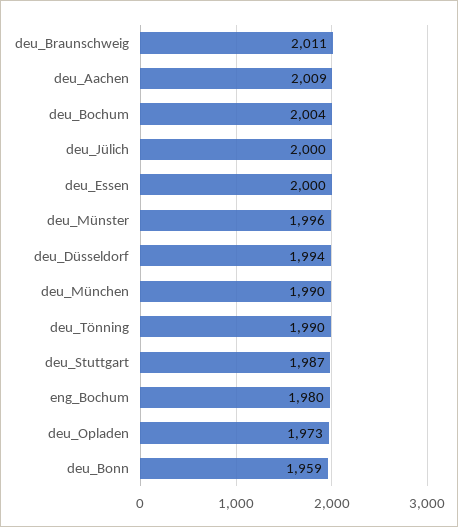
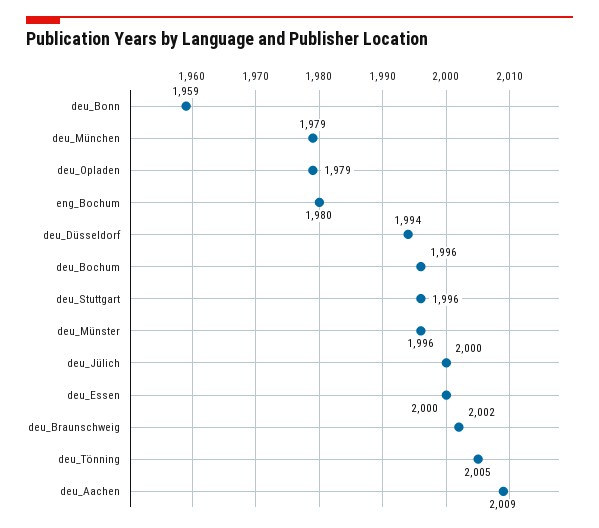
  {
-   "deu_Braunschweig": 2011,
+   "deu_Braunschweig": 2002,
    "deu_Aachen": 2009,
-   "deu_Bochum": 2004,
+   "deu_Bochum": 1996,
    "deu_Jülich": 2000,
    "deu_Essen": 2000,
    "deu_Münster": 1996,
    "deu_Düsseldorf": 1994,
-   "deu_München": 1990,
+   "deu_München": 1979,
-   "deu_Tönning": 1990,
+   "deu_Tönning": 2005,
-   "deu_Stuttgart": 1987,
+   "deu_Stuttgart": 1996,
    "eng_Bochum": 1980,
-   "deu_Opladen": 1973,
+   "deu_Opladen": 1979,
    "deu_Bonn": 1959
  }

